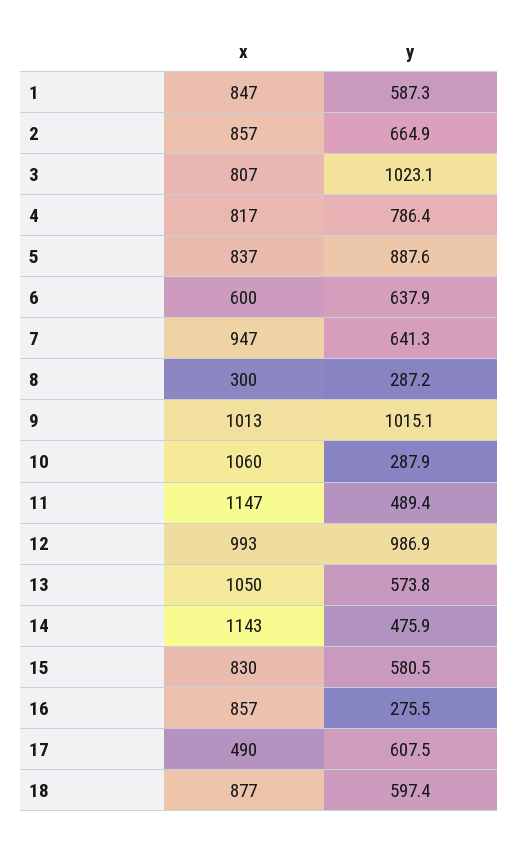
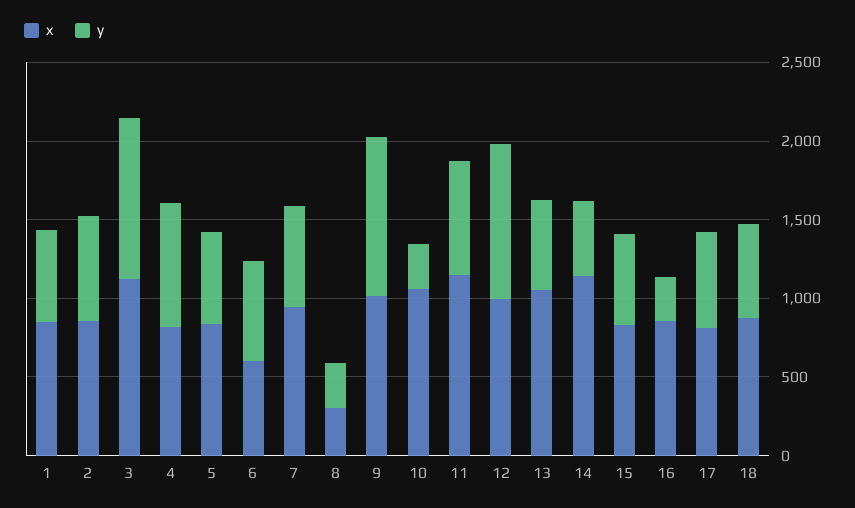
  {
    "x": {
      "1": 847,
      "2": 857,
-     "3": 807,
+     "3": 1100,
      "4": 817,
      "5": 837,
      "6": 600,
      "7": 947,
      "8": 300,
      "9": 1013,
      "10": 1060,
      "11": 1147,
      "12": 993,
      "13": 1050,
      "14": 1143,
      "15": 830,
      "16": 857,
-     "17": 490,
+     "17": 800,
      "18": 877
    },
    "y": {
      "1": 587.3,
      "2": 664.9,
      "3": 1023.1,
      "4": 786.4,
-     "5": 887.6,
+     "5": 600,
      "6": 637.9,
      "7": 641.3,
      "8": 287.2,
      "9": 1015.1,
      "10": 287.9,
-     "11": 489.4,
+     "11": 700,
      "12": 986.9,
      "13": 573.8,
      "14": 475.9,
      "15": 580.5,
      "16": 275.5,
      "17": 607.5,
      "18": 597.4
    }
  }

